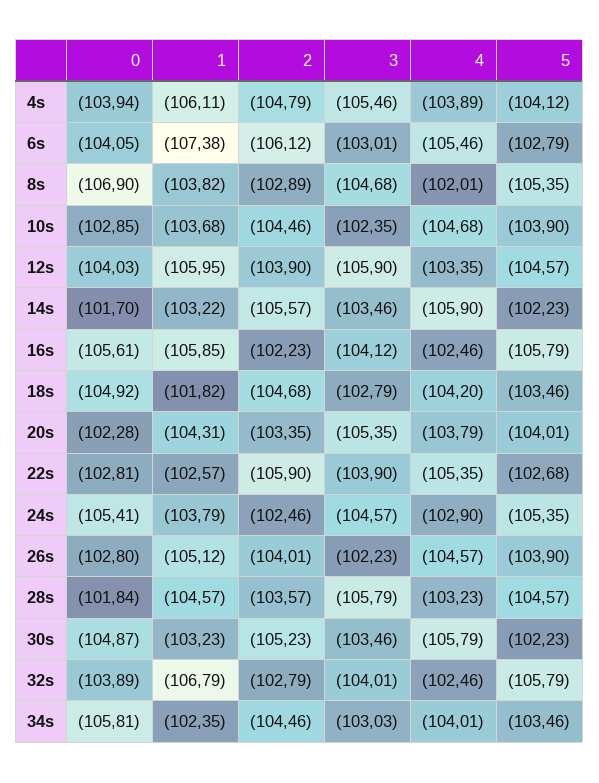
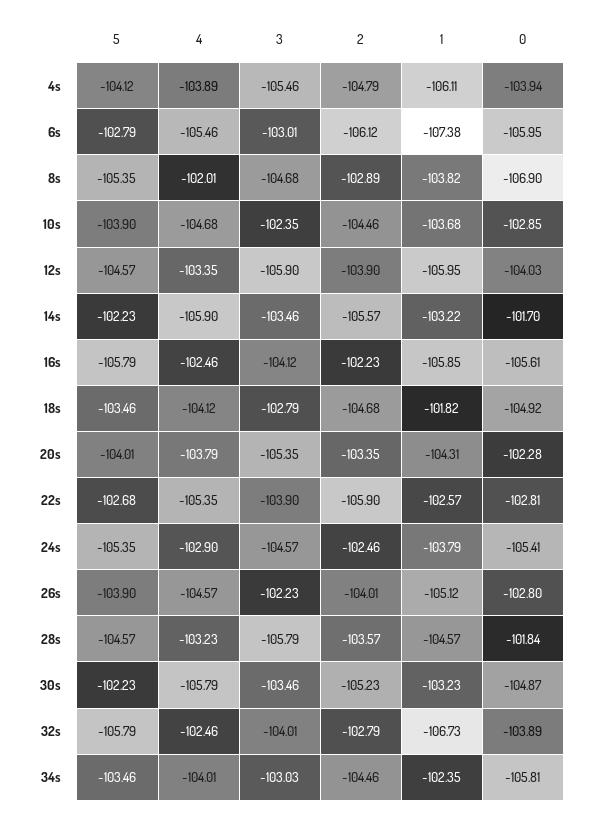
  {
    "0": {
      "4s": -103.94,
-     "6s": -104.05,
+     "6s": -105.95,
      "8s": -106.9,
      "10s": -102.85,
      "12s": -104.03,
      "14s": -101.7,
      "16s": -105.61,
      "18s": -104.92,
      "20s": -102.28,
      "22s": -102.81,
      "24s": -105.41,
      "26s": -102.8,
      "28s": -101.84,
      "30s": -104.87,
      "32s": -103.89,
      "34s": -105.81
    },
    "1": {
      "4s": -106.11,
      "6s": -107.38,
      "8s": -103.82,
      "10s": -103.68,
      "12s": -105.95,
      "14s": -103.22,
      "16s": -105.85,
      "18s": -101.82,
      "20s": -104.31,
      "22s": -102.57,
      "24s": -103.79,
      "26s": -105.12,
      "28s": -104.57,
      "30s": -103.23,
-     "32s": -106.79,
+     "32s": -106.73,
      "34s": -102.35
    },
    "2": {
      "4s": -104.79,
      "6s": -106.12,
      "8s": -102.89,
      "10s": -104.46,
      "12s": -103.9,
      "14s": -105.57,
      "16s": -102.23,
      "18s": -104.68,
      "20s": -103.35,
      "22s": -105.9,
      "24s": -102.46,
      "26s": -104.01,
      "28s": -103.57,
      "30s": -105.23,
      "32s": -102.79,
      "34s": -104.46
    },
    "3": {
      "4s": -105.46,
      "6s": -103.01,
      "8s": -104.68,
      "10s": -102.35,
      "12s": -105.9,
      "14s": -103.46,
      "16s": -104.12,
      "18s": -102.79,
      "20s": -105.35,
      "22s": -103.9,
      "24s": -104.57,
      "26s": -102.23,
      "28s": -105.79,
      "30s": -103.46,
      "32s": -104.01,
      "34s": -103.03
    },
    "4": {
      "4s": -103.89,
      "6s": -105.46,
      "8s": -102.01,
      "10s": -104.68,
      "12s": -103.35,
      "14s": -105.9,
      "16s": -102.46,
-     "18s": -104.2,
+     "18s": -104.12,
      "20s": -103.79,
      "22s": -105.35,
      "24s": -102.9,
      "26s": -104.57,
      "28s": -103.23,
      "30s": -105.79,
      "32s": -102.46,
      "34s": -104.01
    },
    "5": {
      "4s": -104.12,
      "6s": -102.79,
      "8s": -105.35,
      "10s": -103.9,
      "12s": -104.57,
      "14s": -102.23,
      "16s": -105.79,
      "18s": -103.46,
      "20s": -104.01,
      "22s": -102.68,
      "24s": -105.35,
      "26s": -103.9,
      "28s": -104.57,
      "30s": -102.23,
      "32s": -105.79,
      "34s": -103.46
    }
  }

